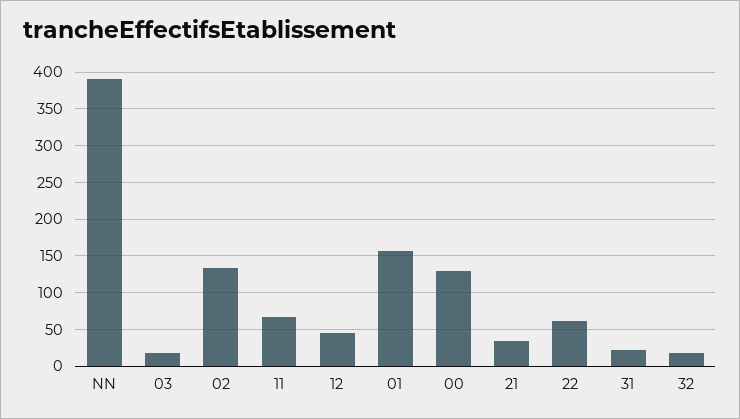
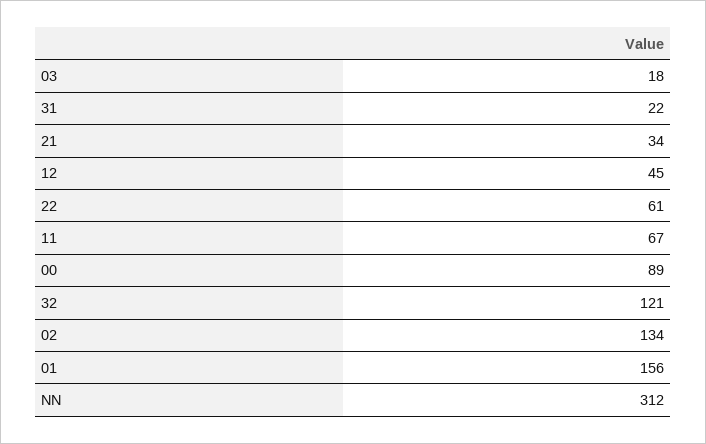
  {
-   "NN": 390,
+   "NN": 312,
    "03": 18,
    "02": 134,
    "11": 67,
    "12": 45,
    "01": 156,
-   "00": 130,
+   "00": 89,
    "21": 34,
    "22": 61,
    "31": 22,
-   "32": 20
+   "32": 121
  }

